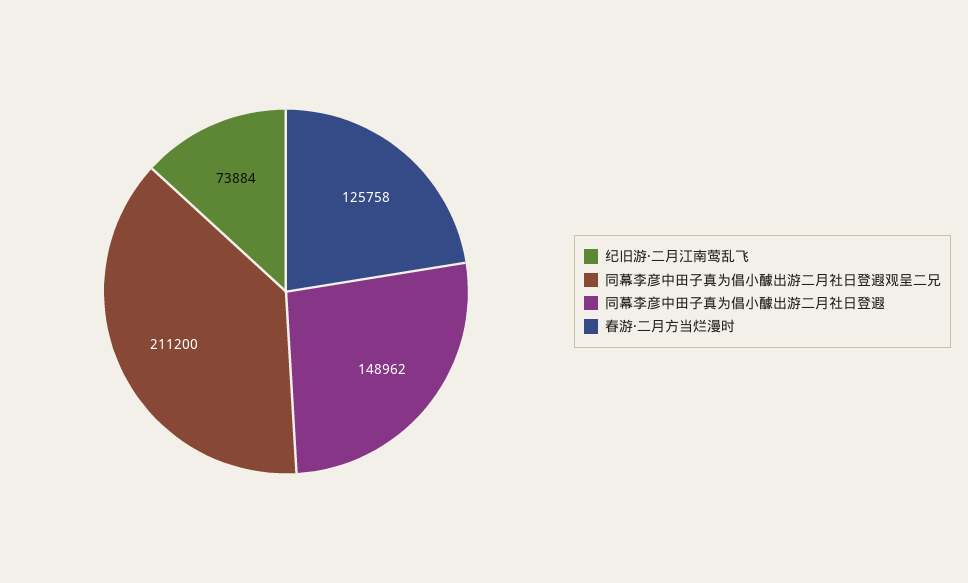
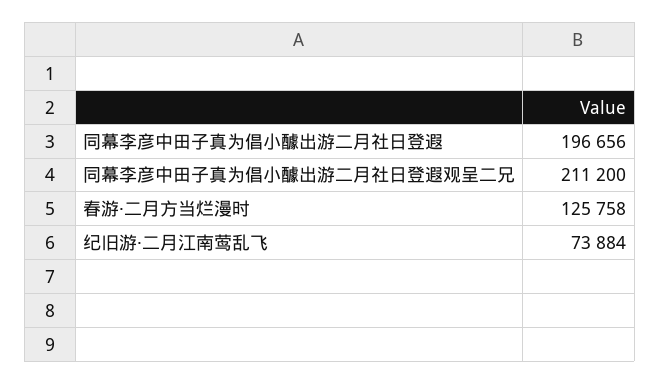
  {
    "纪旧游·二月江南莺乱飞": 73884,
    "同幕李彦中田子真为倡小醵出游二月社日登遐观呈二兄": 211200,
-   "同幕李彦中田子真为倡小醵出游二月社日登遐": 148962,
+   "同幕李彦中田子真为倡小醵出游二月社日登遐": 196656,
    "春游·二月方当烂漫时": 125758
  }

